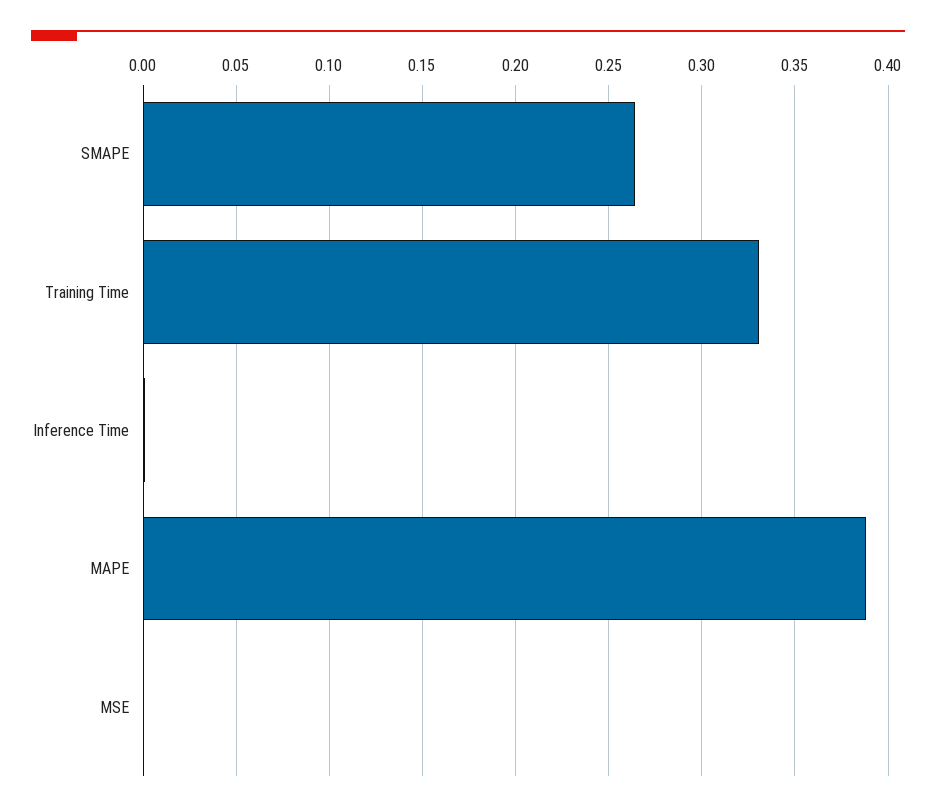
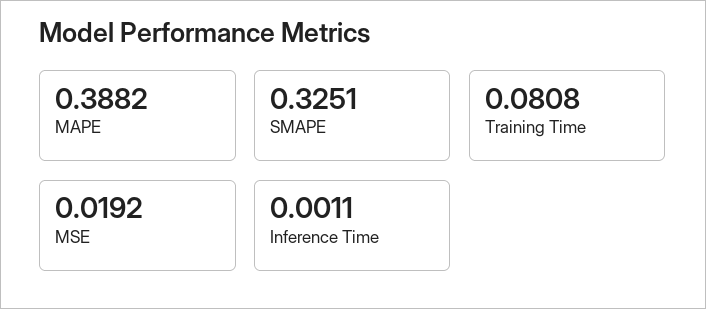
  {
-   "SMAPE": 0.265,
+   "SMAPE": 0.3251,
-   "Training Time": 0.33,
+   "Training Time": 0.0808,
    "Inference Time": 0.0011,
    "MAPE": 0.3882,
-   "MSE": 0
+   "MSE": 0.0192
  }

